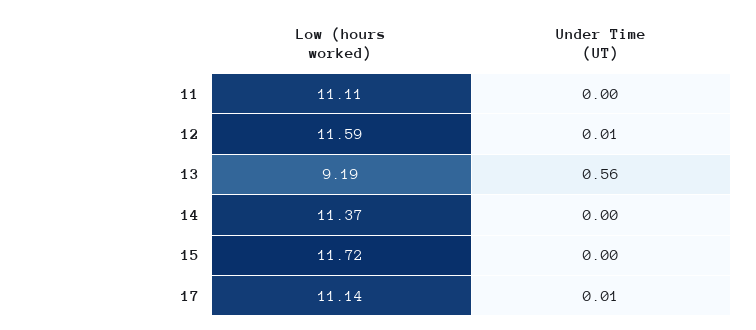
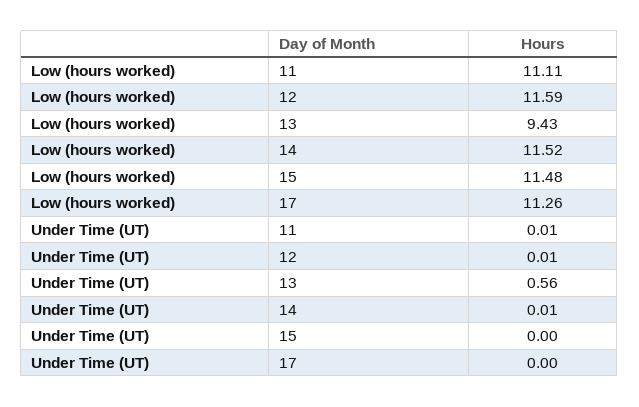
  {
    "Low (hours worked)": {
      "11": 11.11,
      "12": 11.59,
-     "13": 9.19,
+     "13": 9.43,
-     "14": 11.37,
+     "14": 11.52,
-     "15": 11.72,
+     "15": 11.48,
-     "17": 11.14
+     "17": 11.26
    },
    "Under Time (UT)": {
-     "11": 0,
+     "11": 0.01,
      "12": 0.01,
      "13": 0.56,
-     "14": 0,
+     "14": 0.01,
      "15": 0,
-     "17": 0.01
+     "17": 0
    }
  }

